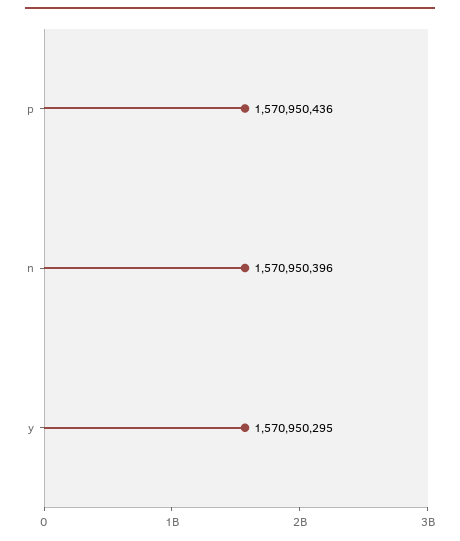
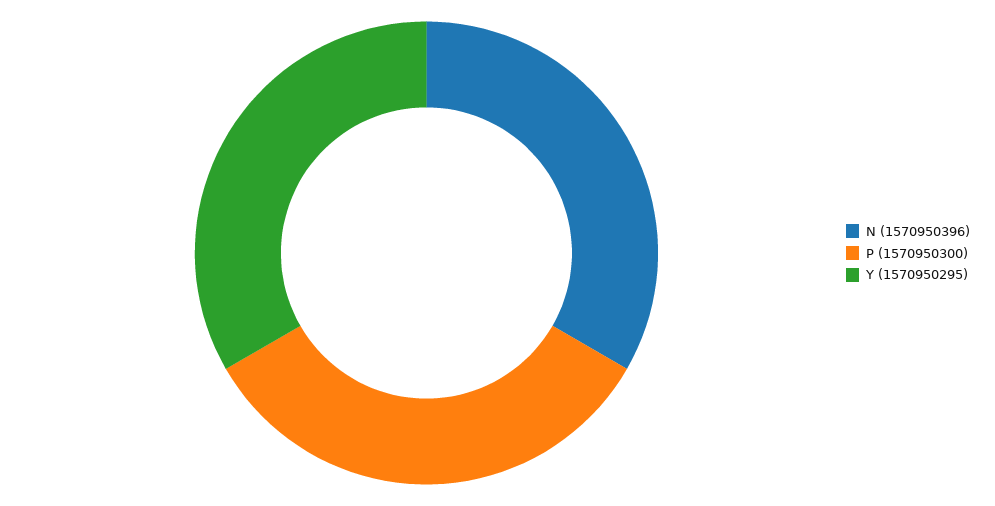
  {
-   "p": 1570950436,
+   "p": 1570950300,
    "n": 1570950396,
    "y": 1570950295
  }

